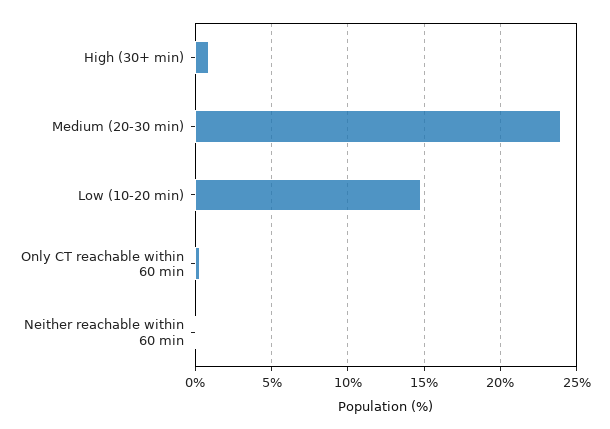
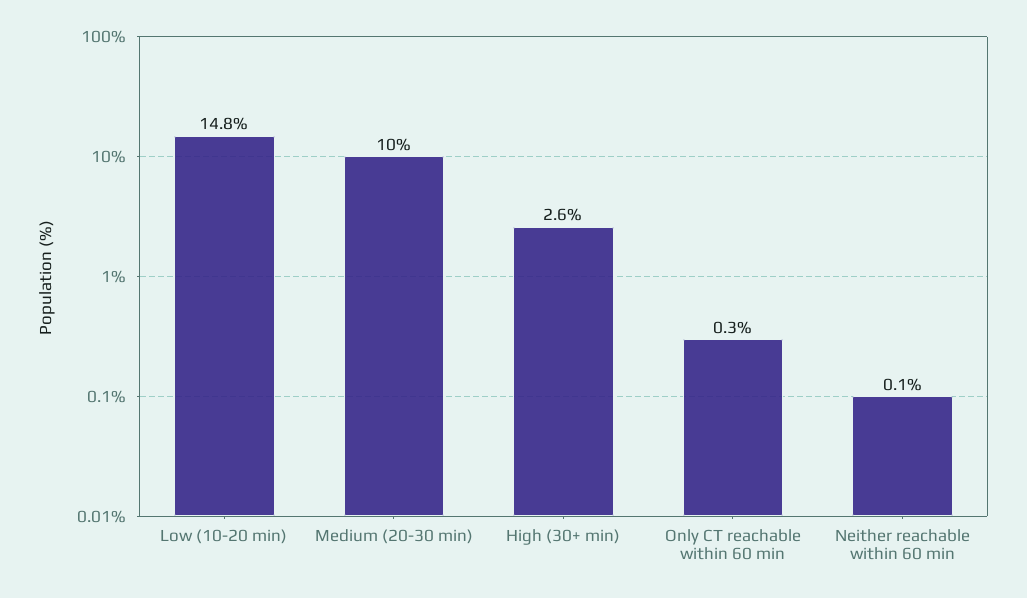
  {
-   "High (30+ min)": 1,
+   "High (30+ min)": 2.6,
-   "Medium (20-30 min)": 24,
+   "Medium (20-30 min)": 10,
    "Low (10-20 min)": 14.8,
    "Only CT reachable within 60 min": 0.3,
    "Neither reachable within 60 min": 0.1
  }

